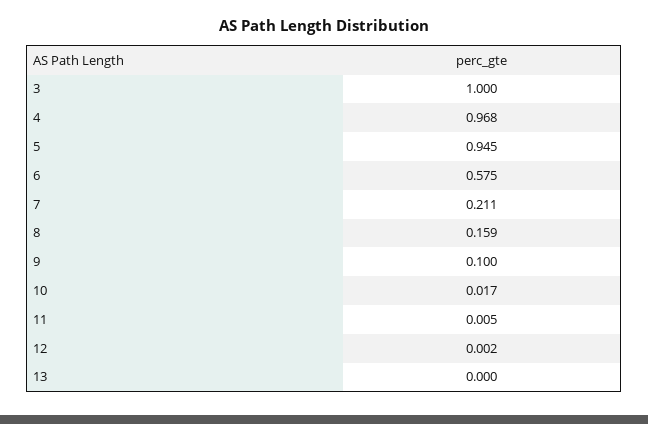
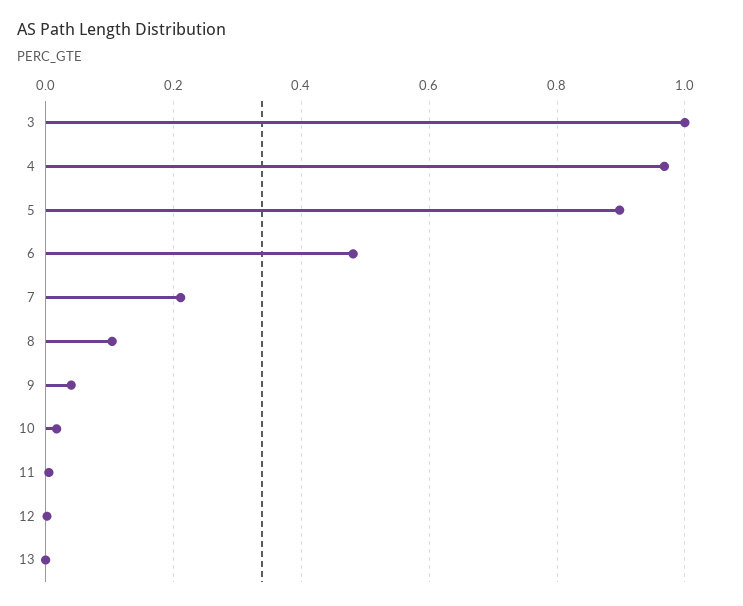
  {
    "3": 1,
    "4": 0.968,
-   "5": 0.945,
+   "5": 0.9,
-   "6": 0.575,
+   "6": 0.48,
    "7": 0.211,
-   "8": 0.159,
+   "8": 0.1,
-   "9": 0.1,
+   "9": 0.04,
    "10": 0.017,
    "11": 0.005,
    "12": 0.002,
    "13": 0
  }

